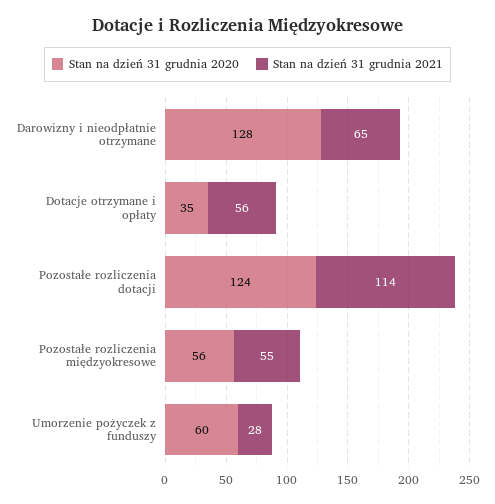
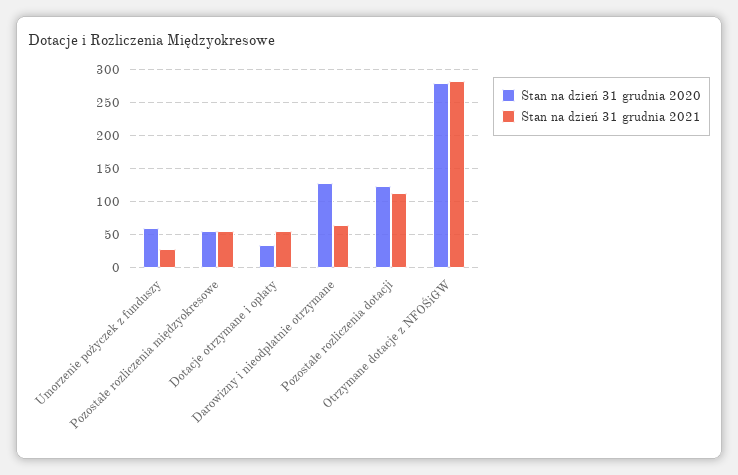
  {
    "Stan na dzień 31 grudnia 2020": {
      "Darowizny i nieodpłatnie otrzymane": 128,
      "Dotacje otrzymane i opłaty": 35,
      "Pozostałe rozliczenia dotacji": 124,
      "Pozostałe rozliczenia międzyokresowe": 56,
-     "Umorzenie pożyczek z funduszy": 60
+     "Umorzenie pożyczek z funduszy": 60,
+     "Otrzymane dotacje z NFOŚiGW": 280
    },
    "Stan na dzień 31 grudnia 2021": {
      "Darowizny i nieodpłatnie otrzymane": 65,
      "Dotacje otrzymane i opłaty": 56,
      "Pozostałe rozliczenia dotacji": 114,
      "Pozostałe rozliczenia międzyokresowe": 55,
-     "Umorzenie pożyczek z funduszy": 28
+     "Umorzenie pożyczek z funduszy": 28,
+     "Otrzymane dotacje z NFOŚiGW": 280
    }
  }

